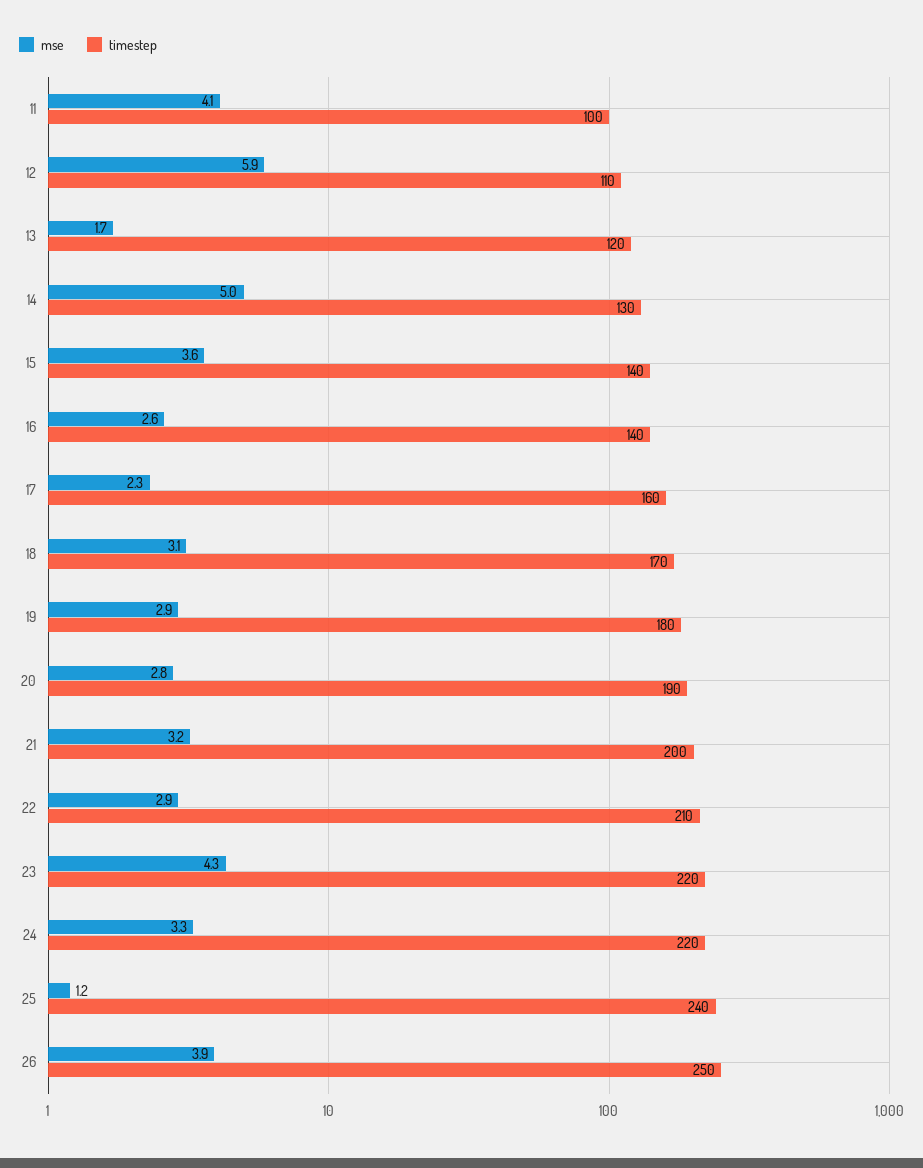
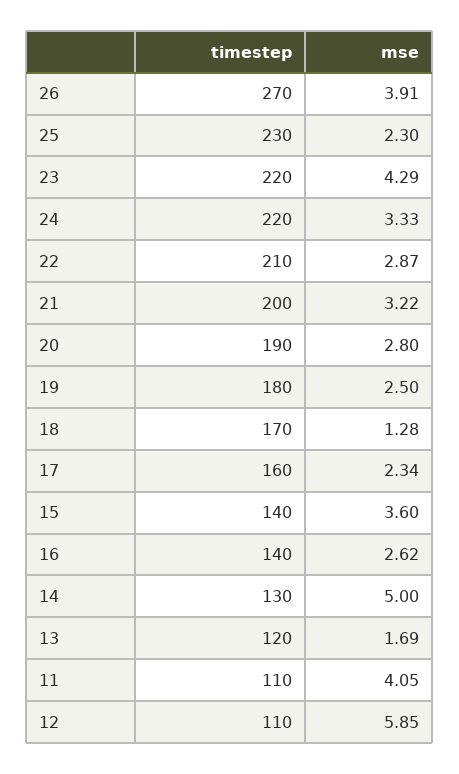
  {
    "mse": {
      "11": 4.05,
      "12": 5.85,
      "13": 1.69,
      "14": 5,
      "15": 3.6,
      "16": 2.62,
      "17": 2.34,
-     "18": 3.1,
+     "18": 1.28,
-     "19": 2.9,
+     "19": 2.5,
      "20": 2.8,
      "21": 3.22,
      "22": 2.87,
      "23": 4.29,
      "24": 3.33,
-     "25": 1.2,
+     "25": 2.3,
      "26": 3.91
    },
    "timestep": {
-     "11": 100,
+     "11": 110,
      "12": 110,
      "13": 120,
      "14": 130,
      "15": 140,
      "16": 140,
      "17": 160,
      "18": 170,
      "19": 180,
      "20": 190,
      "21": 200,
      "22": 210,
      "23": 220,
      "24": 220,
-     "25": 240,
+     "25": 230,
-     "26": 250
+     "26": 270
    }
  }

